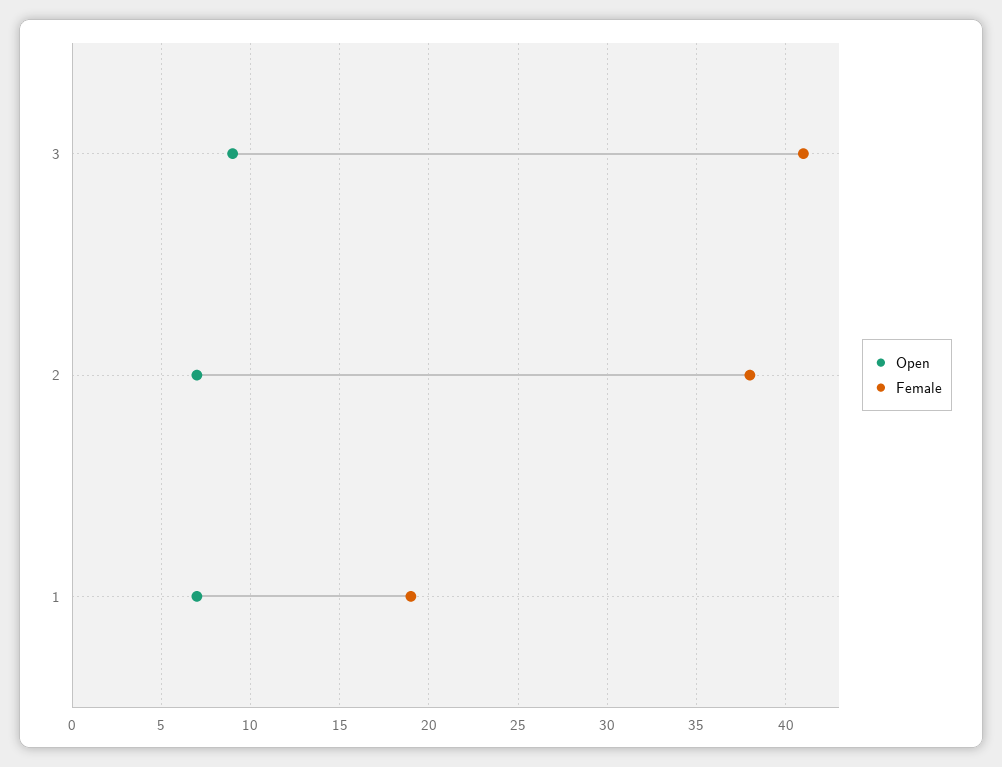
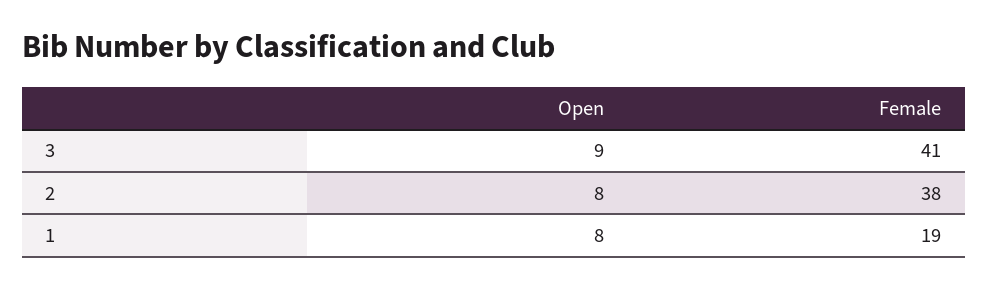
  {
    "Open": {
      "3": 9,
-     "2": 7,
+     "2": 8,
-     "1": 7
+     "1": 8
    },
    "Female": {
      "3": 41,
      "2": 38,
      "1": 19
    }
  }

